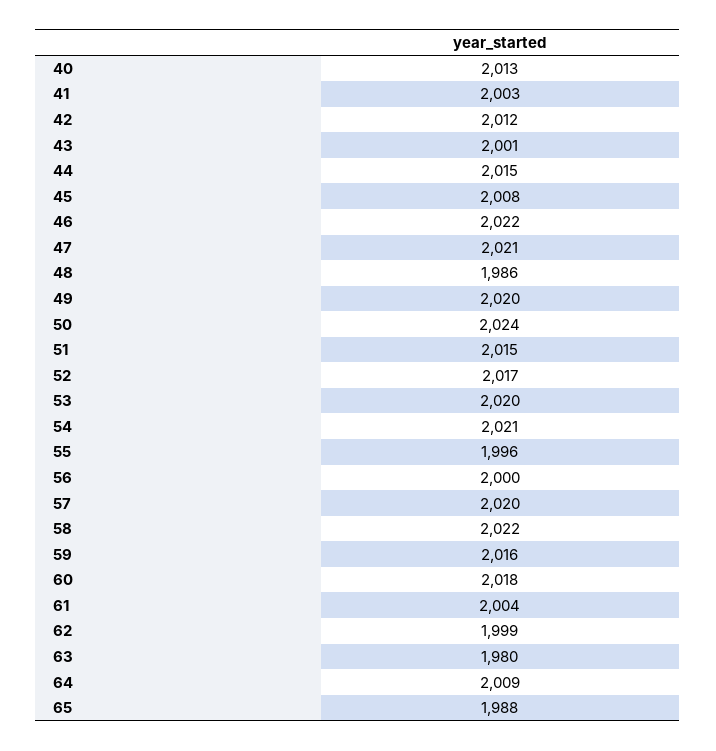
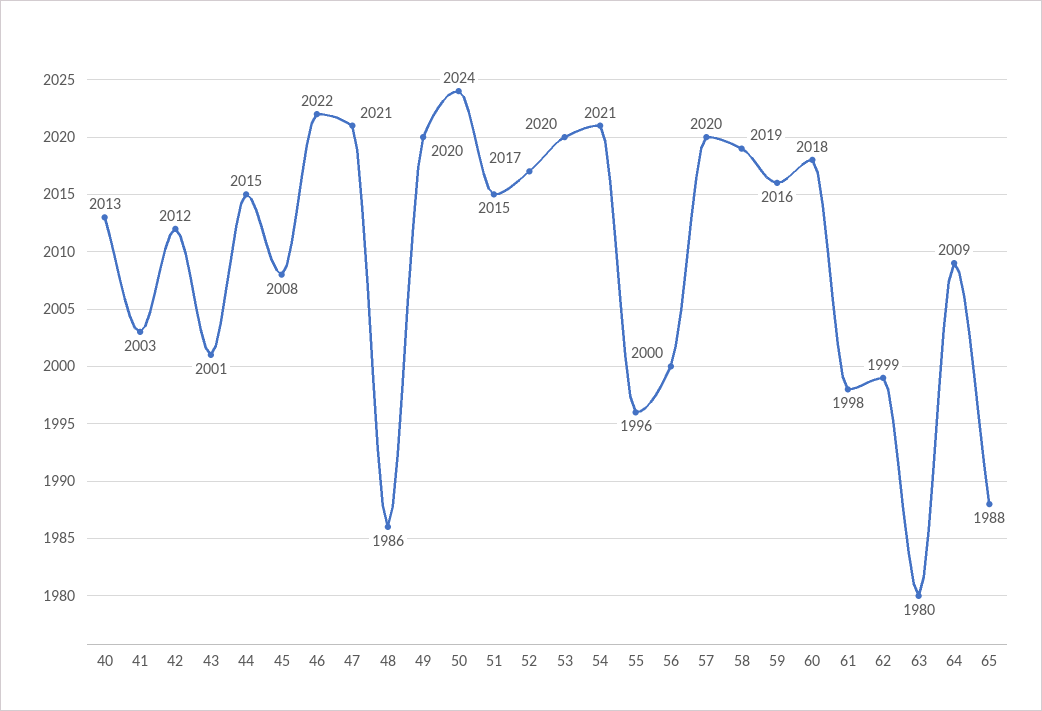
  {
    "40": 2013,
    "41": 2003,
    "42": 2012,
    "43": 2001,
    "44": 2015,
    "45": 2008,
    "46": 2022,
    "47": 2021,
    "48": 1986,
    "49": 2020,
    "50": 2024,
    "51": 2015,
    "52": 2017,
    "53": 2020,
    "54": 2021,
    "55": 1996,
    "56": 2000,
    "57": 2020,
-   "58": 2022,
+   "58": 2019,
    "59": 2016,
    "60": 2018,
-   "61": 2004,
+   "61": 1998,
    "62": 1999,
    "63": 1980,
    "64": 2009,
    "65": 1988
  }

